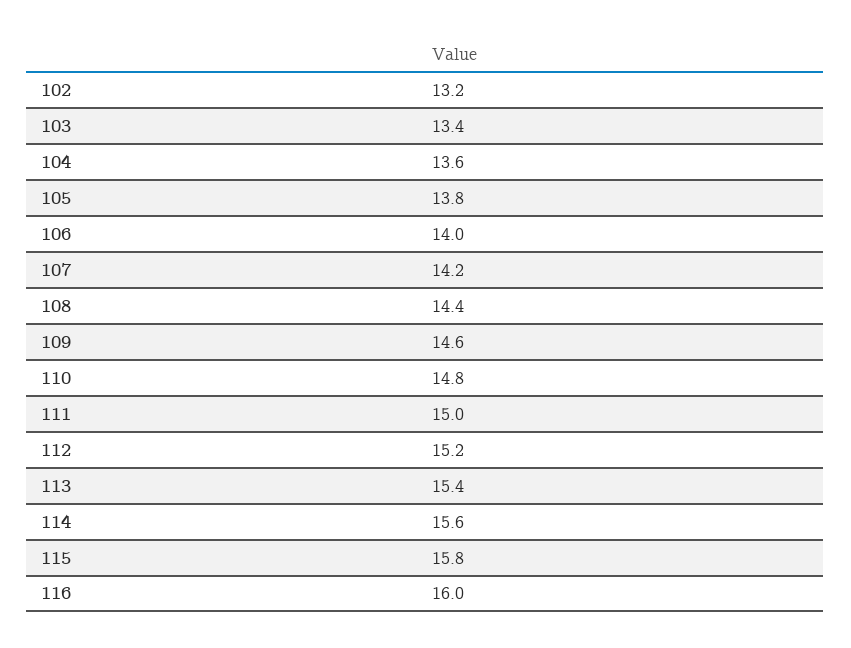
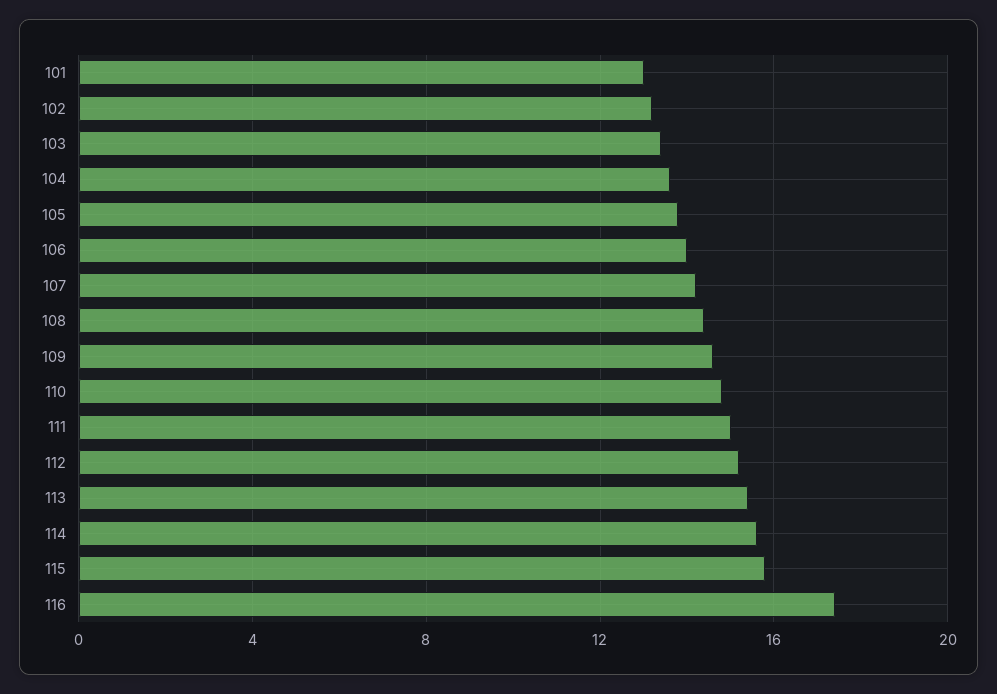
  {
    "102": 13.2,
    "103": 13.4,
    "104": 13.6,
    "105": 13.8,
    "106": 14,
    "107": 14.2,
    "108": 14.4,
    "109": 14.6,
    "110": 14.8,
    "111": 15,
    "112": 15.2,
    "113": 15.4,
    "114": 15.6,
    "115": 15.8,
-   "116": 16
+   "116": 17.5,
+   "101": 13
  }

